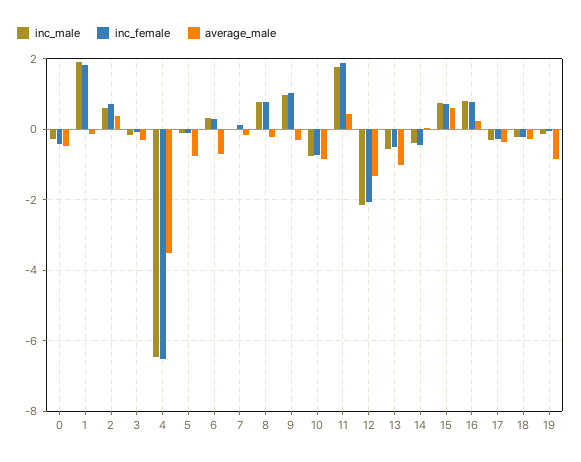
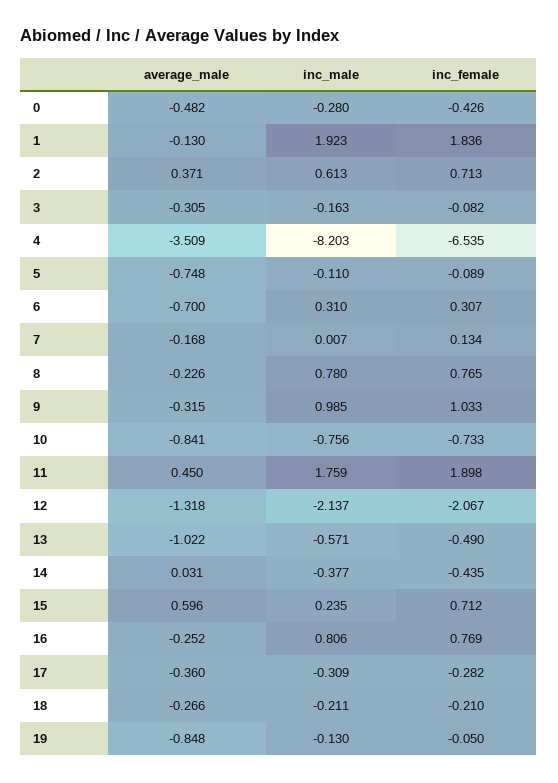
  {
    "inc_male": {
      "0": -0.28,
      "1": 1.923,
      "2": 0.613,
      "3": -0.163,
-     "4": -6.4,
+     "4": -8.203,
      "5": -0.11,
      "6": 0.31,
      "7": 0.007,
      "8": 0.78,
      "9": 0.985,
      "10": -0.756,
      "11": 1.759,
      "12": -2.137,
      "13": -0.571,
      "14": -0.377,
-     "15": 0.8,
+     "15": 0.235,
      "16": 0.806,
      "17": -0.309,
      "18": -0.211,
      "19": -0.13
    },
    "inc_female": {
      "0": -0.426,
      "1": 1.836,
      "2": 0.713,
      "3": -0.082,
      "4": -6.535,
      "5": -0.089,
      "6": 0.307,
      "7": 0.134,
      "8": 0.765,
      "9": 1.033,
      "10": -0.733,
      "11": 1.898,
      "12": -2.067,
      "13": -0.49,
      "14": -0.435,
      "15": 0.712,
      "16": 0.769,
      "17": -0.282,
      "18": -0.21,
      "19": -0.05
    },
    "average_male": {
      "0": -0.482,
      "1": -0.13,
      "2": 0.371,
      "3": -0.305,
      "4": -3.509,
      "5": -0.748,
      "6": -0.7,
      "7": -0.168,
      "8": -0.226,
      "9": -0.315,
      "10": -0.841,
      "11": 0.45,
      "12": -1.318,
      "13": -1.022,
      "14": 0.031,
      "15": 0.596,
-     "16": 0.2,
+     "16": -0.252,
      "17": -0.36,
      "18": -0.266,
      "19": -0.848
    }
  }

